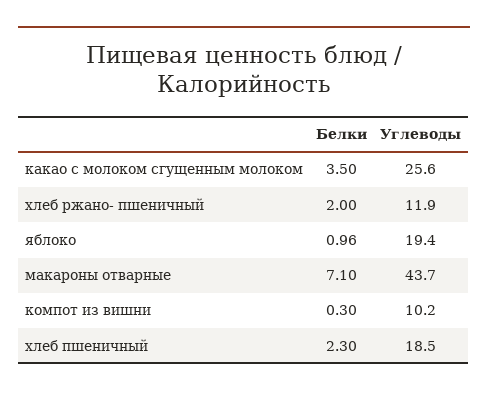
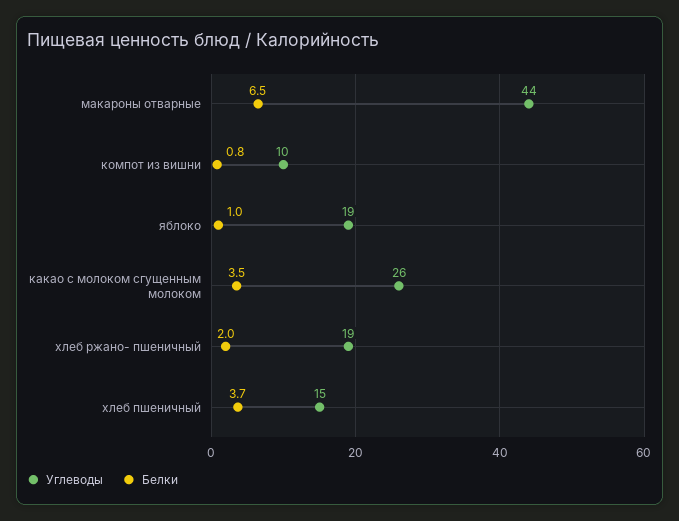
  {
    "Белки": {
      "какао с молоком сгущенным молоком": 3.5,
      "хлеб ржано- пшеничный": 2,
      "яблоко": 0.96,
-     "макароны отварные": 7.1,
+     "макароны отварные": 6.5,
-     "компот из вишни": 0.3,
+     "компот из вишни": 0.8,
-     "хлеб пшеничный": 2.3
+     "хлеб пшеничный": 3.7
    },
    "Углеводы": {
      "какао с молоком сгущенным молоком": 25.6,
-     "хлеб ржано- пшеничный": 11.9,
+     "хлеб ржано- пшеничный": 19,
      "яблоко": 19.4,
      "макароны отварные": 43.7,
      "компот из вишни": 10.2,
-     "хлеб пшеничный": 18.5
+     "хлеб пшеничный": 15
    }
  }

